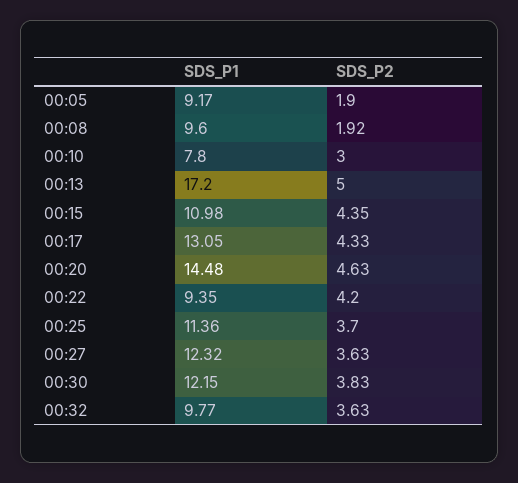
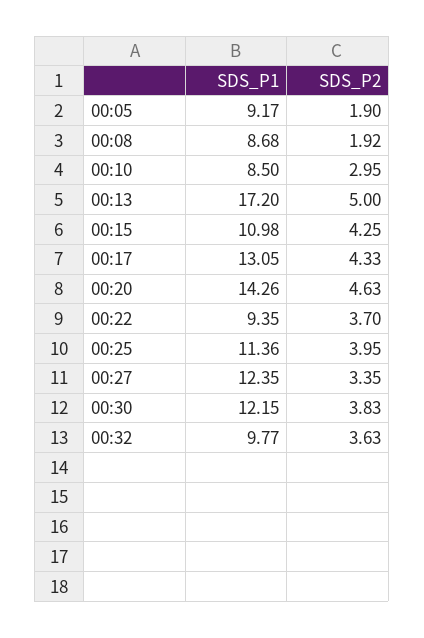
  {
    "SDS_P1": {
      "00:05": 9.17,
-     "00:08": 9.6,
+     "00:08": 8.68,
-     "00:10": 7.8,
+     "00:10": 8.5,
      "00:13": 17.2,
      "00:15": 10.98,
      "00:17": 13.05,
-     "00:20": 14.48,
+     "00:20": 14.26,
      "00:22": 9.35,
      "00:25": 11.36,
-     "00:27": 12.32,
+     "00:27": 12.35,
      "00:30": 12.15,
      "00:32": 9.77
    },
    "SDS_P2": {
      "00:05": 1.9,
      "00:08": 1.92,
-     "00:10": 3,
+     "00:10": 2.95,
      "00:13": 5,
-     "00:15": 4.35,
+     "00:15": 4.25,
      "00:17": 4.33,
      "00:20": 4.63,
-     "00:22": 4.2,
+     "00:22": 3.7,
-     "00:25": 3.7,
+     "00:25": 3.95,
-     "00:27": 3.63,
+     "00:27": 3.35,
      "00:30": 3.83,
      "00:32": 3.63
    }
  }

